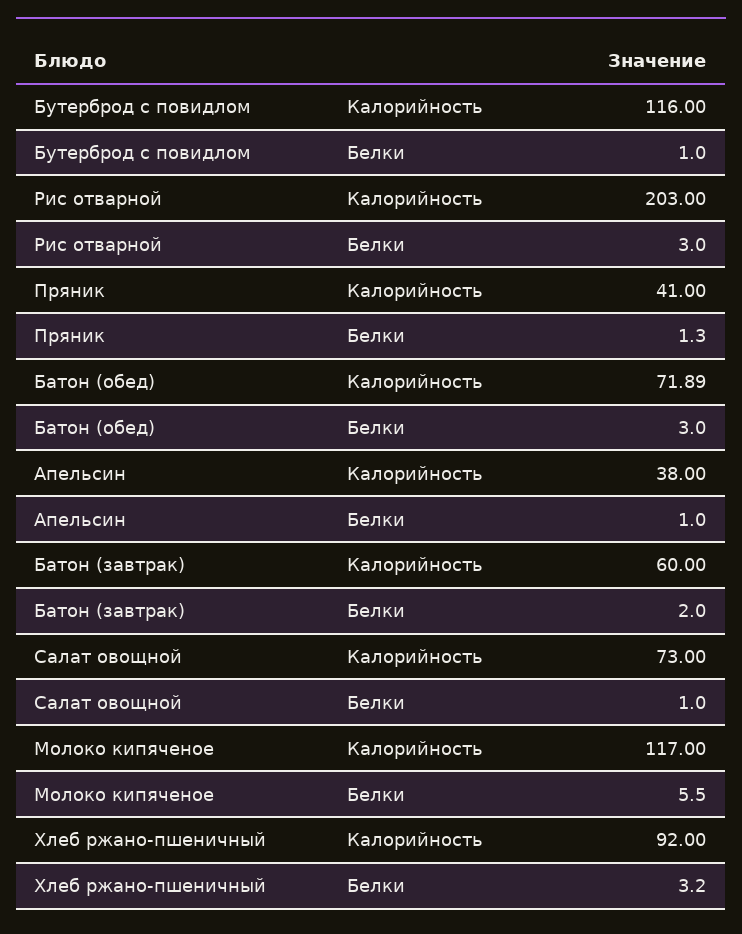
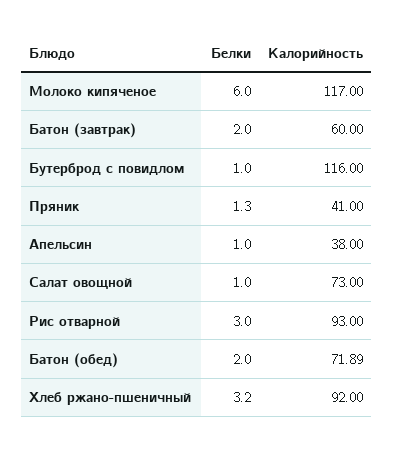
  {
    "Бутерброд с повидлом": {
      "Калорийность": 116,
      "Белки": 1
    },
    "Рис отварной": {
-     "Калорийность": 203,
+     "Калорийность": 93,
      "Белки": 3
    },
    "Пряник": {
      "Калорийность": 41,
      "Белки": 1.3
    },
    "Батон (обед)": {
      "Калорийность": 71.89,
-     "Белки": 3
+     "Белки": 2
    },
    "Апельсин": {
      "Калорийность": 38,
      "Белки": 1
    },
    "Батон (завтрак)": {
      "Калорийность": 60,
      "Белки": 2
    },
    "Салат овощной": {
      "Калорийность": 73,
      "Белки": 1
    },
    "Молоко кипяченое": {
      "Калорийность": 117,
-     "Белки": 5.5
+     "Белки": 6
    },
    "Хлеб ржано-пшеничный": {
      "Калорийность": 92,
      "Белки": 3.2
    }
  }

